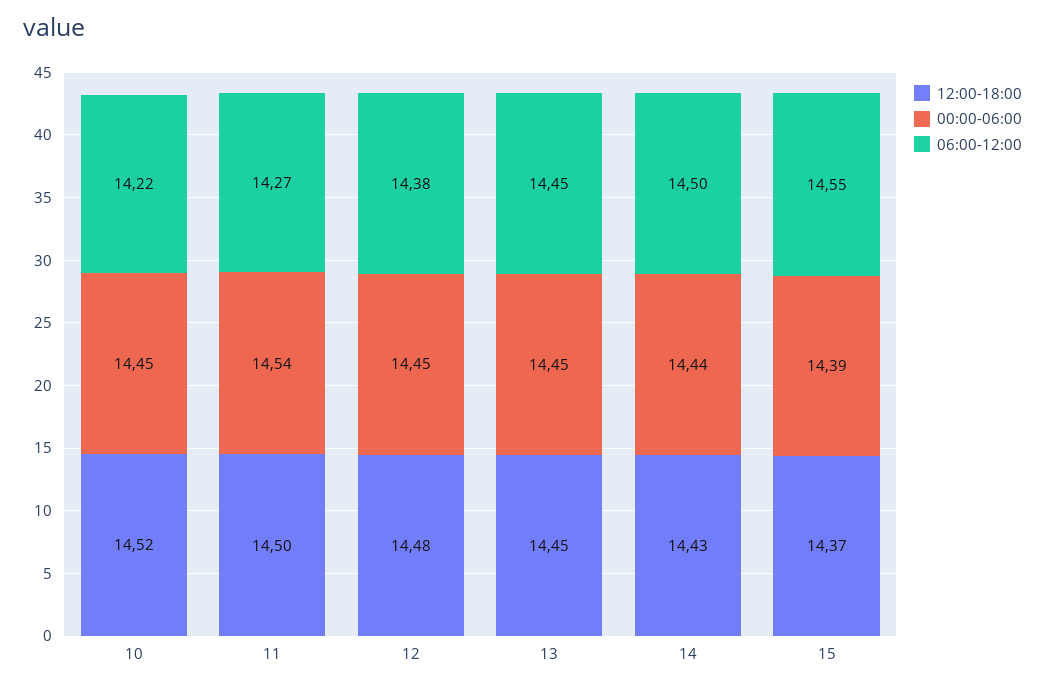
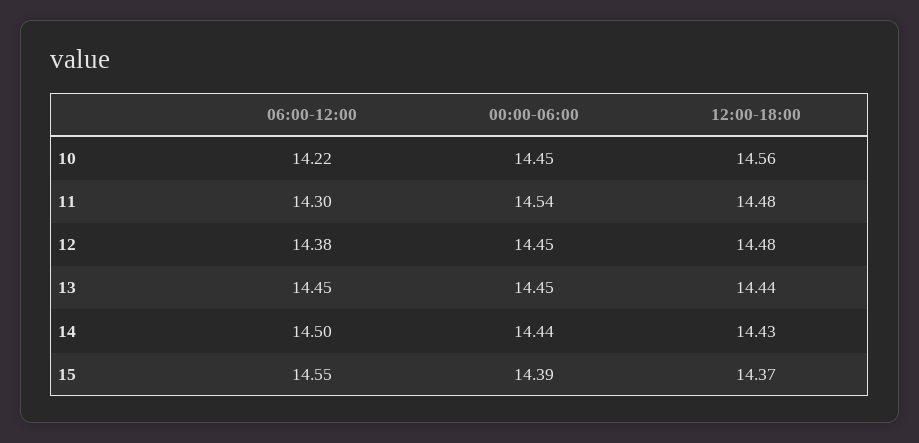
  {
    "12:00-18:00": {
-     "10": 14.52,
+     "10": 14.56,
-     "11": 14.5,
+     "11": 14.48,
      "12": 14.48,
-     "13": 14.45,
+     "13": 14.44,
      "14": 14.43,
      "15": 14.37
    },
    "00:00-06:00": {
      "10": 14.45,
      "11": 14.54,
      "12": 14.45,
      "13": 14.45,
      "14": 14.44,
      "15": 14.39
    },
    "06:00-12:00": {
      "10": 14.22,
-     "11": 14.27,
+     "11": 14.3,
      "12": 14.38,
      "13": 14.45,
      "14": 14.5,
      "15": 14.55
    }
  }

